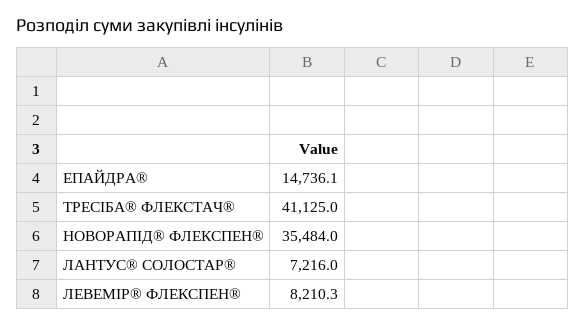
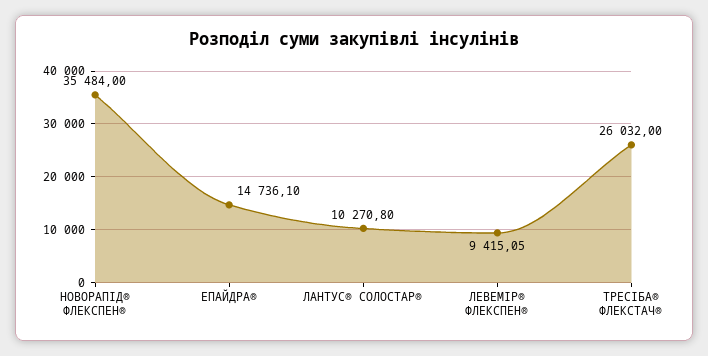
  {
    "ЕПАЙДРА®": 14736.1,
-   "ТРЕСІБА® ФЛЕКСТАЧ®": 41125,
+   "ТРЕСІБА® ФЛЕКСТАЧ®": 26032,
    "НОВОРАПІД® ФЛЕКСПЕН®": 35484,
-   "ЛАНТУС® СОЛОСТАР®": 7216,
+   "ЛАНТУС® СОЛОСТАР®": 10270.8,
-   "ЛЕВЕМІР® ФЛЕКСПЕН®": 8210.3
+   "ЛЕВЕМІР® ФЛЕКСПЕН®": 9415.05
  }

